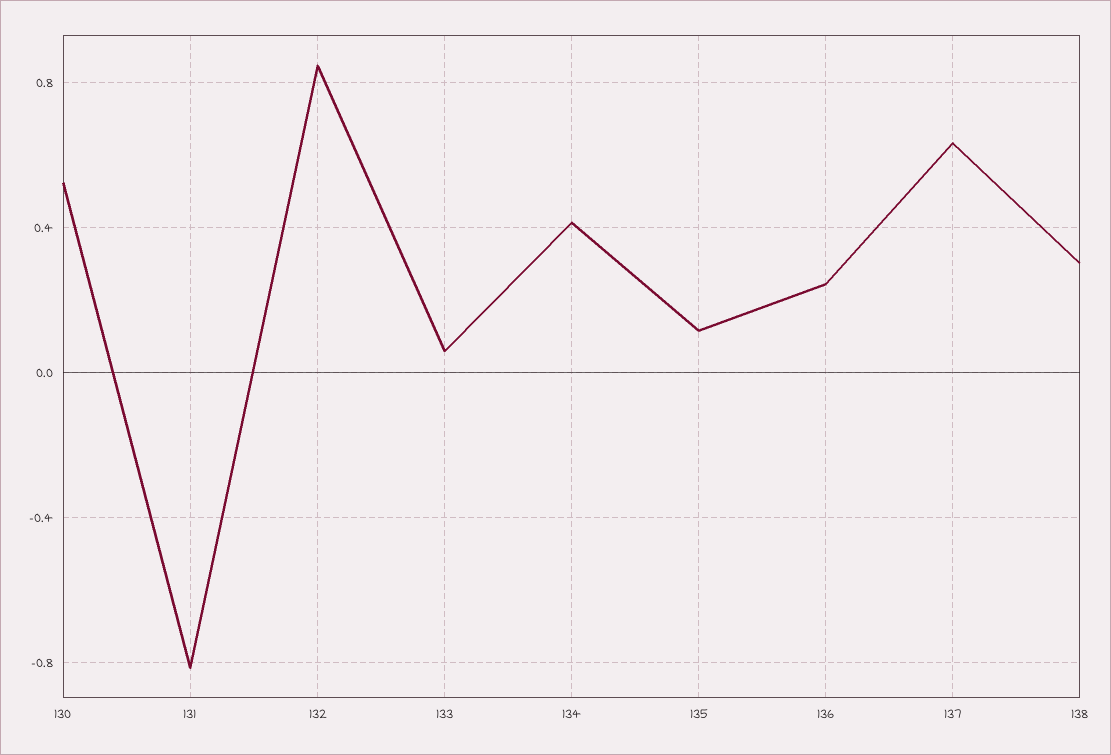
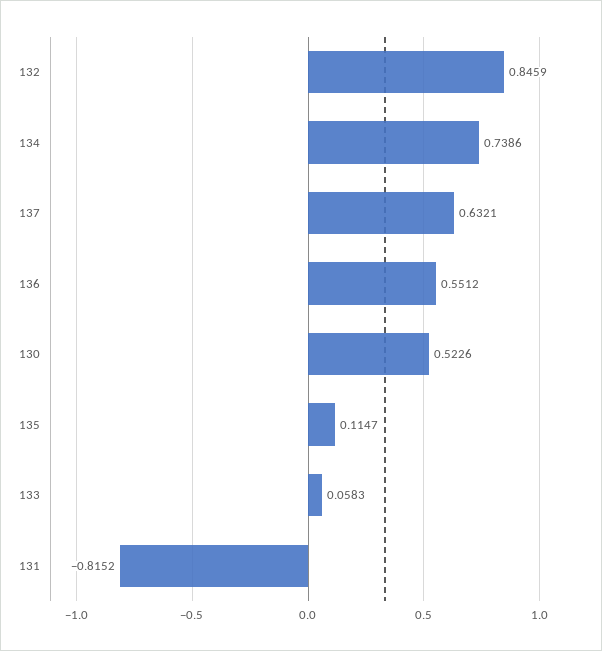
  {
    "130": 0.5226,
    "131": -0.8152,
    "132": 0.8459,
    "133": 0.0583,
-   "134": 0.4,
+   "134": 0.7386,
    "135": 0.1147,
-   "136": 0.25,
+   "136": 0.5512,
-   "137": 0.6321,
+   "137": 0.6321
-   "138": 0.3
  }

